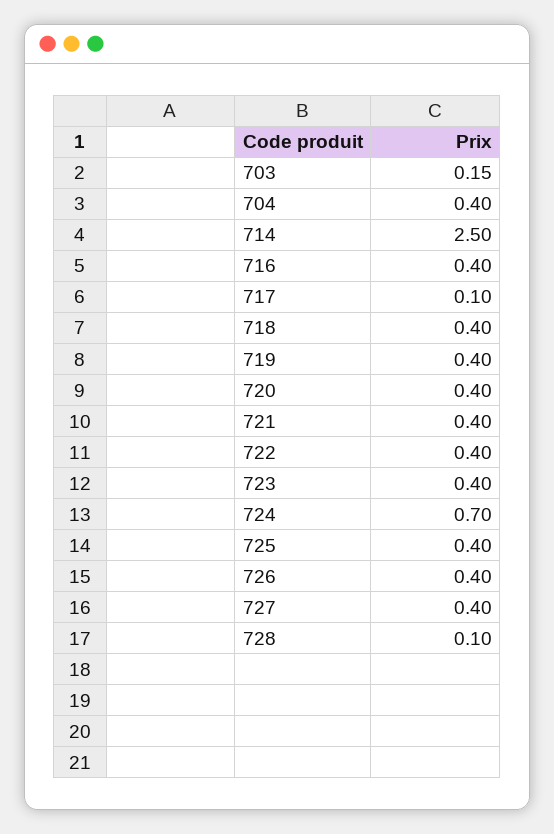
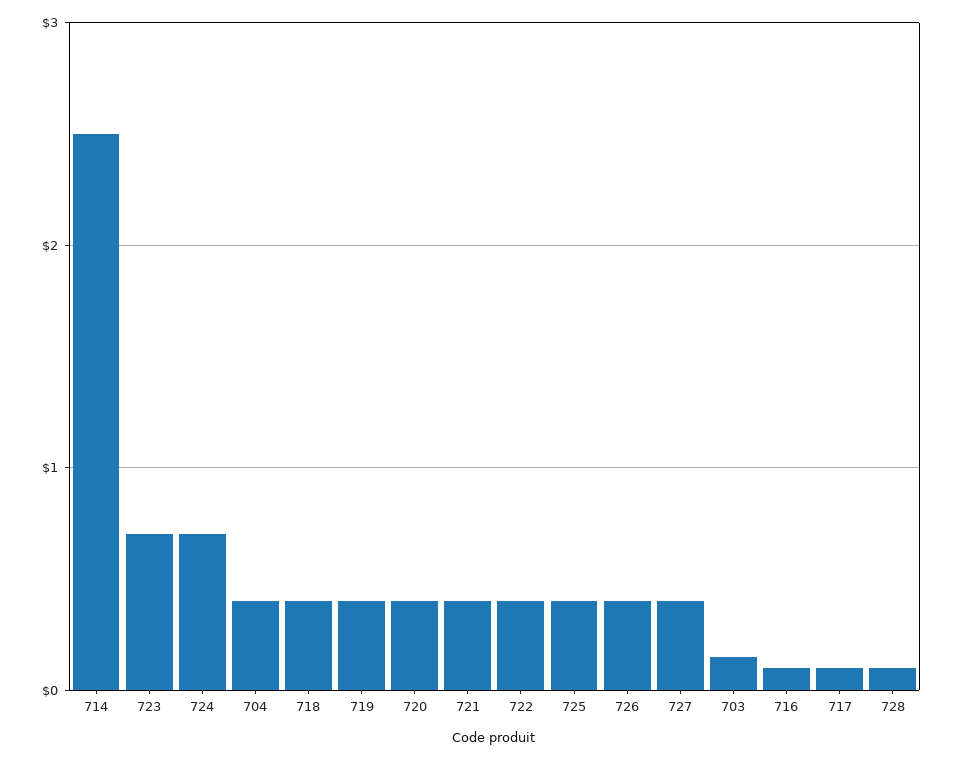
  {
    "703": 0.15,
    "704": 0.4,
    "714": 2.5,
-   "716": 0.4,
+   "716": 0.1,
    "717": 0.1,
    "718": 0.4,
    "719": 0.4,
    "720": 0.4,
    "721": 0.4,
    "722": 0.4,
-   "723": 0.4,
+   "723": 0.7,
    "724": 0.7,
    "725": 0.4,
    "726": 0.4,
    "727": 0.4,
    "728": 0.1
  }

